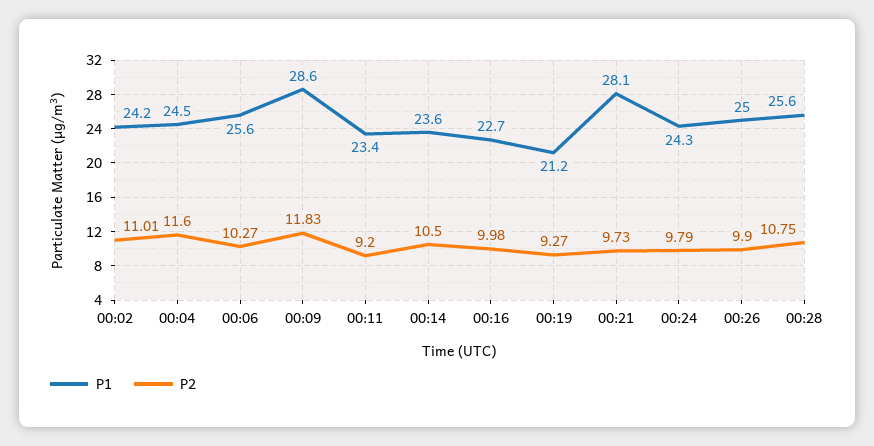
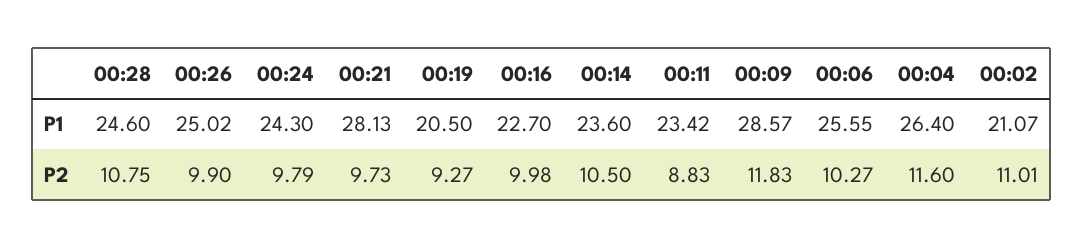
  {
    "P1": {
-     "00:02": 24.2,
+     "00:02": 21.07,
-     "00:04": 24.5,
+     "00:04": 26.4,
      "00:06": 25.55,
      "00:09": 28.57,
      "00:11": 23.42,
      "00:14": 23.6,
      "00:16": 22.7,
-     "00:19": 21.2,
+     "00:19": 20.5,
      "00:21": 28.13,
      "00:24": 24.3,
      "00:26": 25.02,
-     "00:28": 25.6
+     "00:28": 24.6
    },
    "P2": {
      "00:02": 11.01,
      "00:04": 11.6,
      "00:06": 10.27,
      "00:09": 11.83,
-     "00:11": 9.2,
+     "00:11": 8.83,
      "00:14": 10.5,
      "00:16": 9.98,
      "00:19": 9.27,
      "00:21": 9.73,
      "00:24": 9.79,
      "00:26": 9.9,
      "00:28": 10.75
    }
  }

